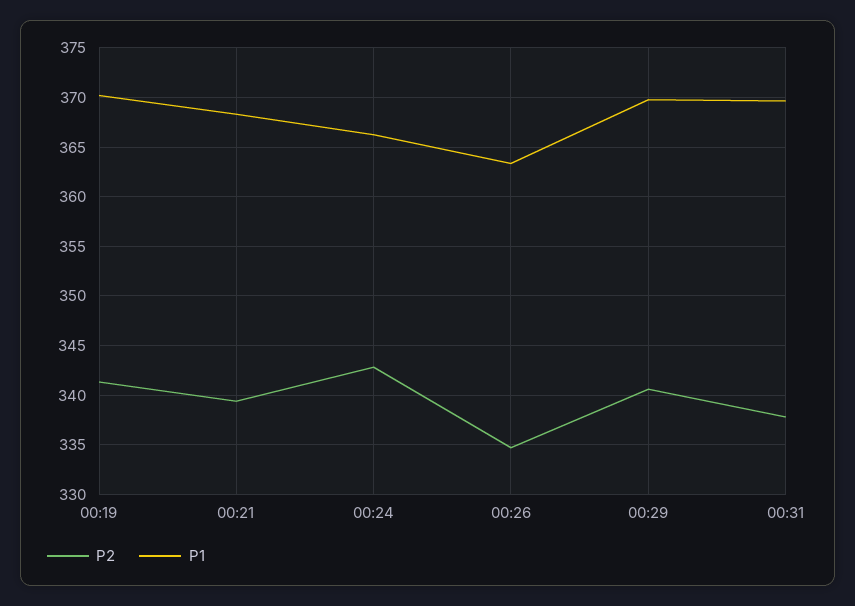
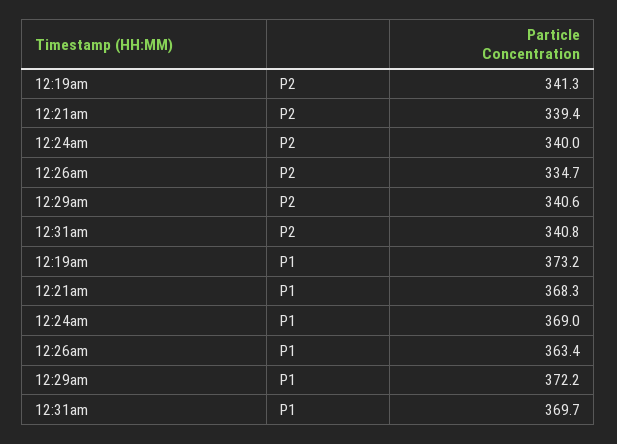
  {
    "P2": {
      "00:19": 341.3,
      "00:21": 339.4,
-     "00:24": 343,
+     "00:24": 340,
      "00:26": 334.7,
      "00:29": 340.6,
-     "00:31": 338
+     "00:31": 340.8
    },
    "P1": {
-     "00:19": 370,
+     "00:19": 373.2,
      "00:21": 368.3,
-     "00:24": 366,
+     "00:24": 369,
      "00:26": 363.4,
-     "00:29": 370,
+     "00:29": 372.2,
      "00:31": 369.7
    }
  }

